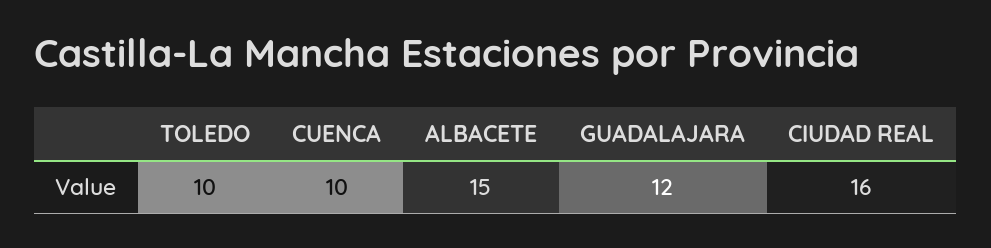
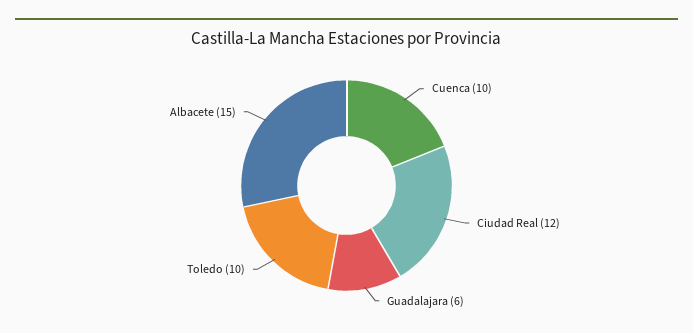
  {
    "TOLEDO": 10,
    "CUENCA": 10,
    "ALBACETE": 15,
-   "GUADALAJARA": 12,
+   "GUADALAJARA": 6,
-   "CIUDAD REAL": 16
+   "CIUDAD REAL": 12
  }

